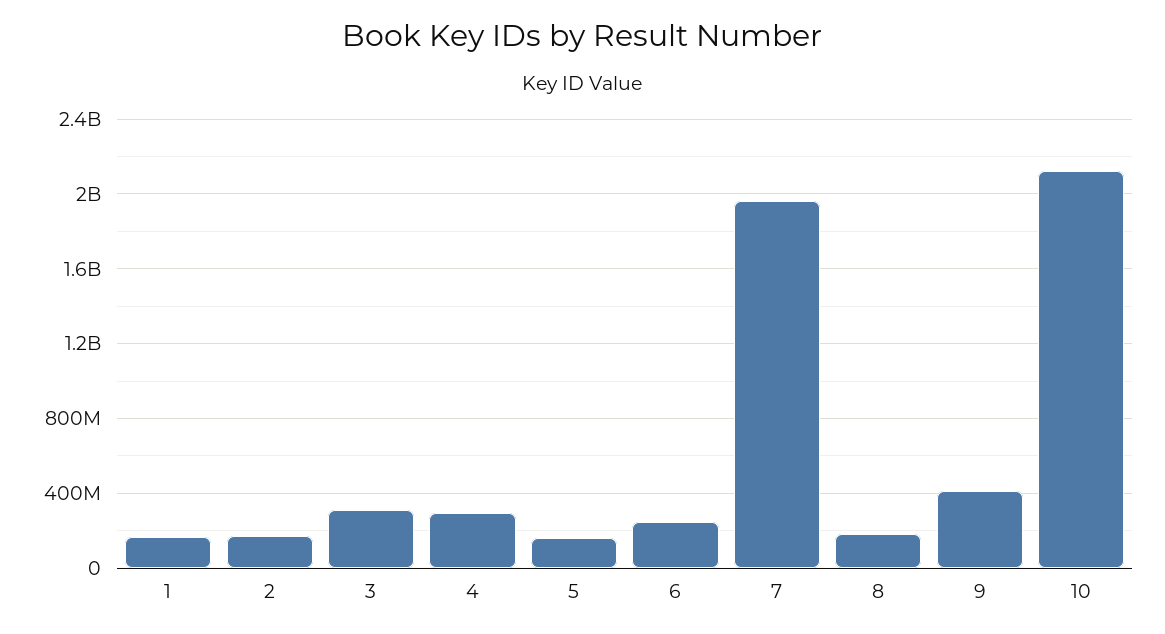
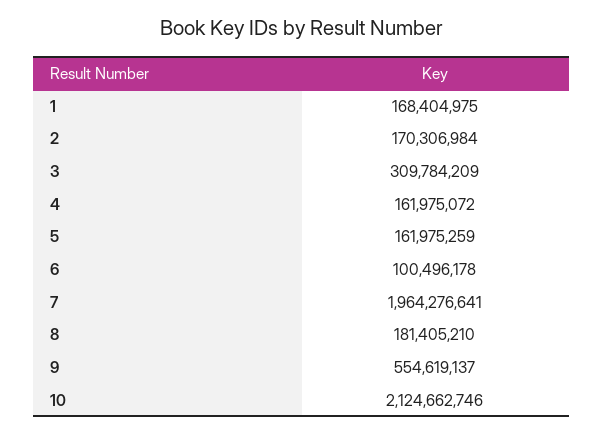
  {
    "1": 168404975,
    "2": 170306984,
    "3": 309784209,
-   "4": 300000000,
+   "4": 161975072,
    "5": 161975259,
-   "6": 250000000,
+   "6": 100496178,
    "7": 1964276641,
    "8": 181405210,
-   "9": 400000000,
+   "9": 554619137,
    "10": 2124662746
  }

